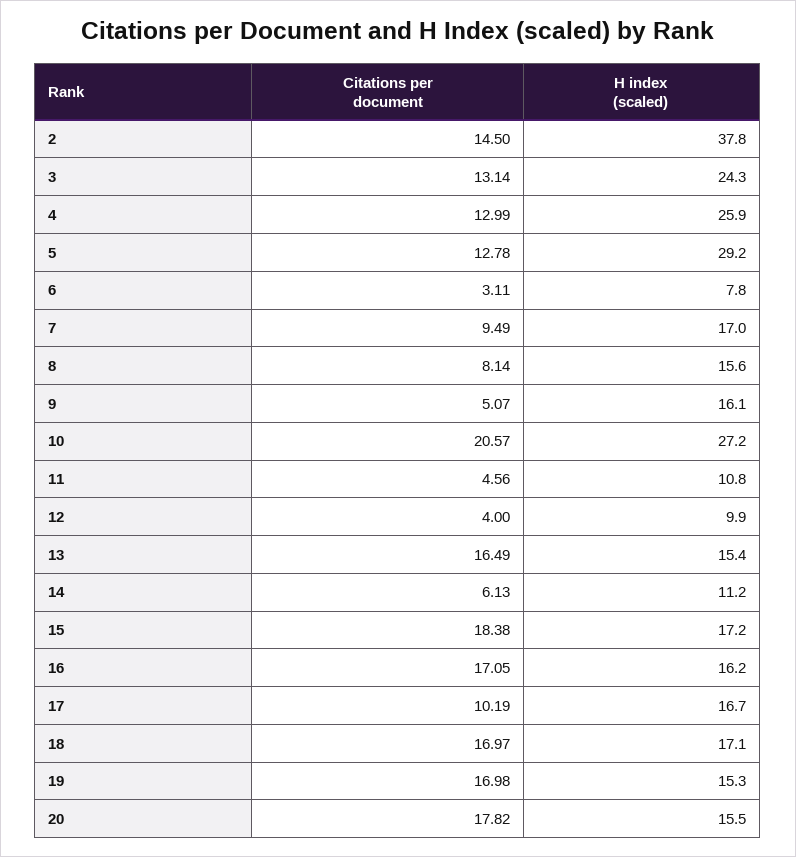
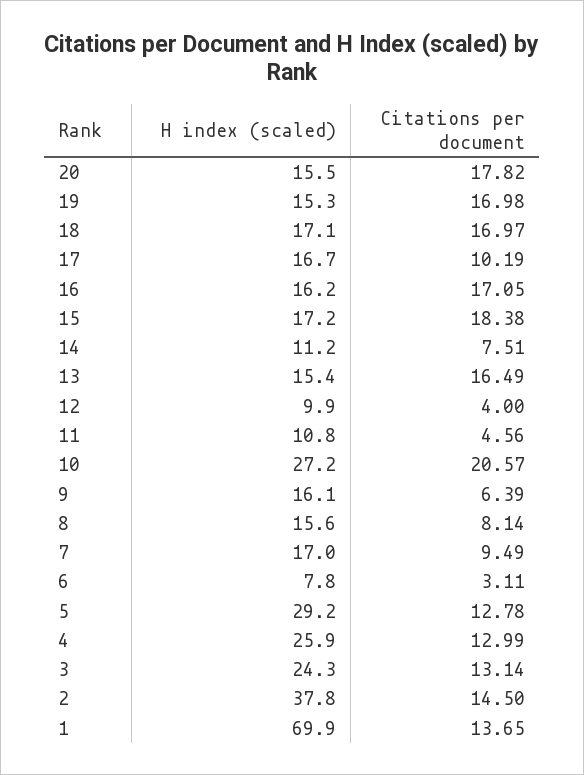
  {
    "Citations per document": {
      "2": 14.5,
      "3": 13.14,
      "4": 12.99,
      "5": 12.78,
      "6": 3.11,
      "7": 9.49,
      "8": 8.14,
-     "9": 5.07,
+     "9": 6.39,
      "10": 20.57,
      "11": 4.56,
      "12": 4,
      "13": 16.49,
-     "14": 6.13,
+     "14": 7.51,
      "15": 18.38,
      "16": 17.05,
      "17": 10.19,
      "18": 16.97,
      "19": 16.98,
-     "20": 17.82
+     "20": 17.82,
+     "1": 13.65
    },
    "H index (scaled)": {
      "2": 37.8,
      "3": 24.3,
      "4": 25.9,
      "5": 29.2,
      "6": 7.8,
      "7": 17,
      "8": 15.6,
      "9": 16.1,
      "10": 27.2,
      "11": 10.8,
      "12": 9.9,
      "13": 15.4,
      "14": 11.2,
      "15": 17.2,
      "16": 16.2,
      "17": 16.7,
      "18": 17.1,
      "19": 15.3,
-     "20": 15.5
+     "20": 15.5,
+     "1": 69.9
    }
  }

